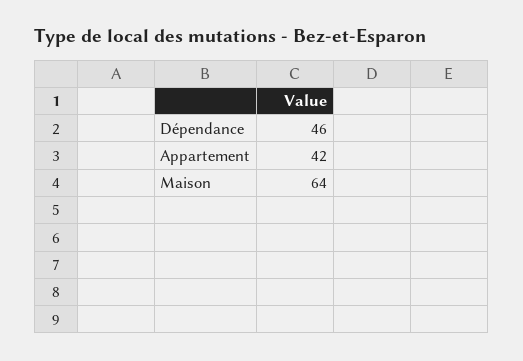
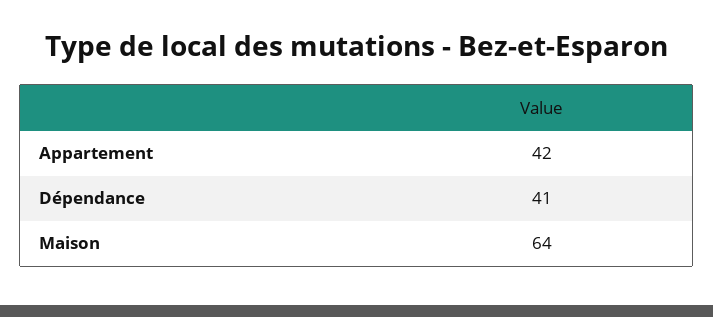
  {
-   "Dépendance": 46,
+   "Dépendance": 41,
    "Appartement": 42,
    "Maison": 64
  }

